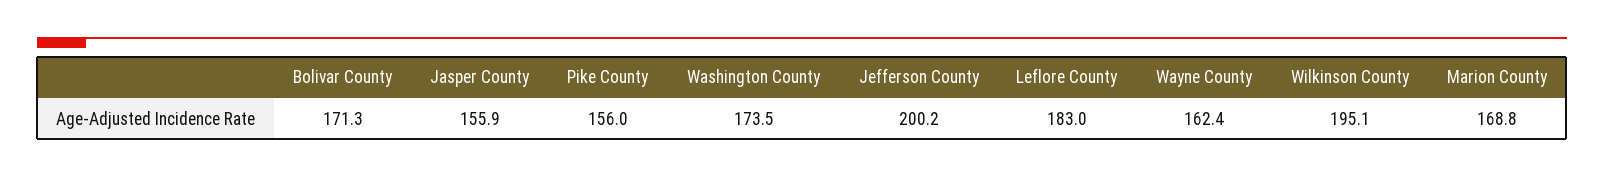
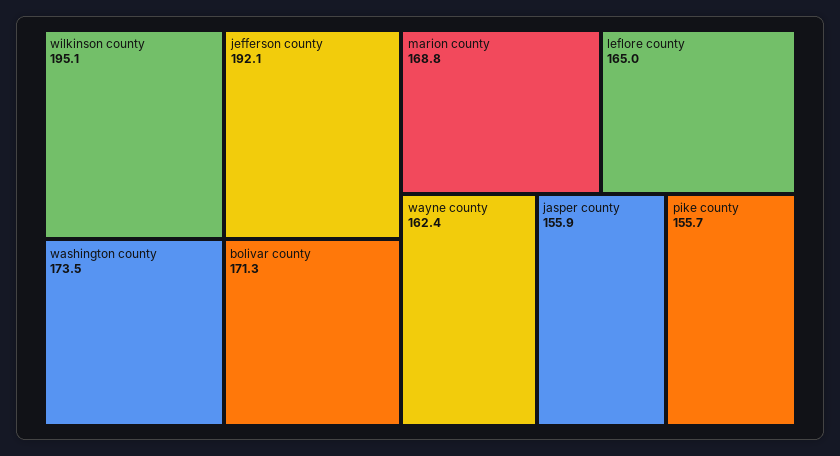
  {
    "Bolivar County": 171.3,
    "Jasper County": 155.9,
-   "Pike County": 156,
+   "Pike County": 155.7,
    "Washington County": 173.5,
-   "Jefferson County": 200.2,
+   "Jefferson County": 192.1,
-   "Leflore County": 183,
+   "Leflore County": 165,
    "Wayne County": 162.4,
    "Wilkinson County": 195.1,
    "Marion County": 168.8
  }

